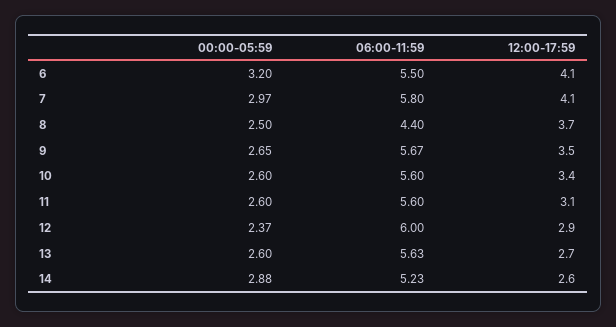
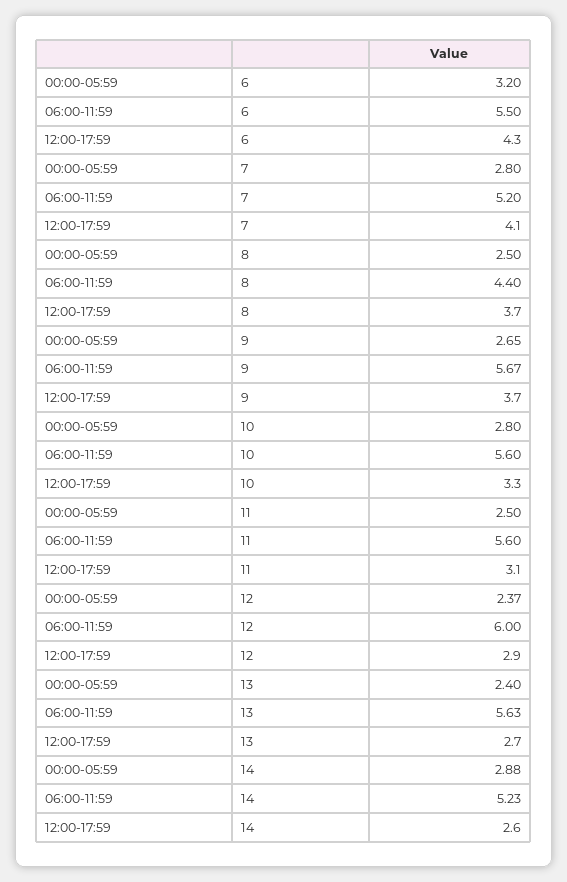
  {
    "00:00-05:59": {
      "6": 3.2,
-     "7": 2.97,
+     "7": 2.8,
      "8": 2.5,
      "9": 2.65,
-     "10": 2.6,
+     "10": 2.8,
-     "11": 2.6,
+     "11": 2.5,
      "12": 2.37,
-     "13": 2.6,
+     "13": 2.4,
      "14": 2.88
    },
    "06:00-11:59": {
      "6": 5.5,
-     "7": 5.8,
+     "7": 5.2,
      "8": 4.4,
      "9": 5.67,
      "10": 5.6,
      "11": 5.6,
      "12": 6,
      "13": 5.63,
      "14": 5.23
    },
    "12:00-17:59": {
-     "6": 4.1,
+     "6": 4.3,
      "7": 4.1,
      "8": 3.7,
-     "9": 3.5,
+     "9": 3.7,
-     "10": 3.4,
+     "10": 3.3,
      "11": 3.1,
      "12": 2.9,
      "13": 2.7,
      "14": 2.6
    }
  }

